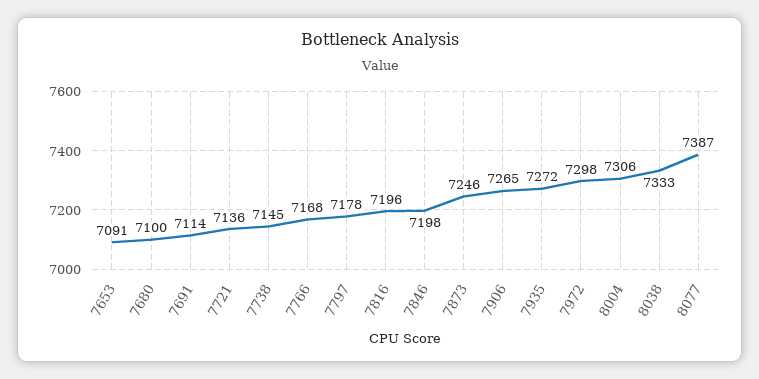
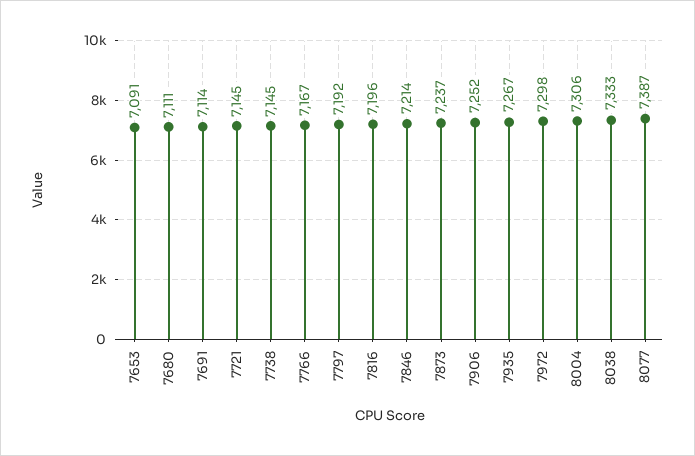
  {
    "7653": 7091,
-   "7680": 7100,
+   "7680": 7111,
    "7691": 7114,
-   "7721": 7136,
+   "7721": 7145,
    "7738": 7145,
-   "7766": 7168,
+   "7766": 7167,
-   "7797": 7178,
+   "7797": 7192,
    "7816": 7196,
-   "7846": 7198,
+   "7846": 7214,
-   "7873": 7246,
+   "7873": 7237,
-   "7906": 7265,
+   "7906": 7252,
-   "7935": 7272,
+   "7935": 7267,
    "7972": 7298,
    "8004": 7306,
    "8038": 7333,
    "8077": 7387
  }

